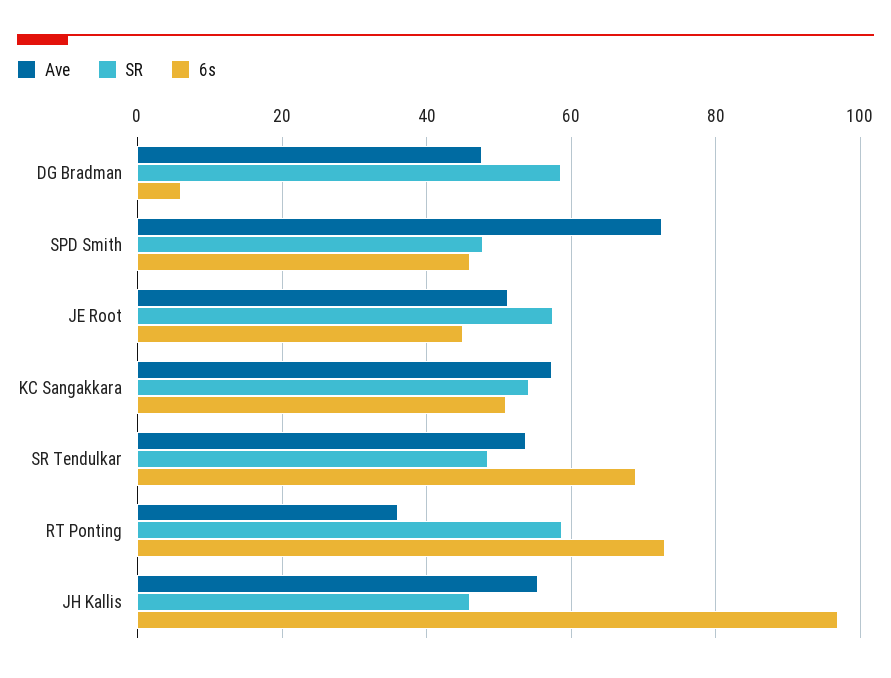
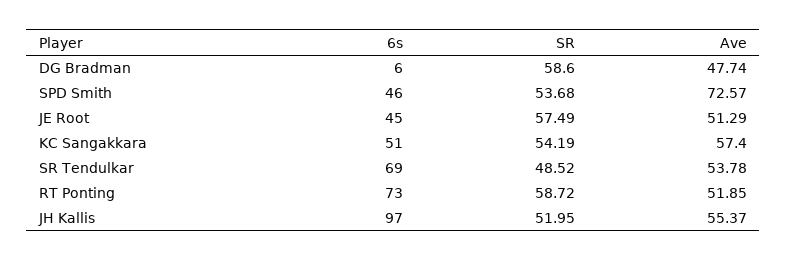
  {
    "Ave": {
      "DG Bradman": 47.74,
      "SPD Smith": 72.57,
      "JE Root": 51.29,
      "KC Sangakkara": 57.4,
      "SR Tendulkar": 53.78,
-     "RT Ponting": 36,
+     "RT Ponting": 51.85,
      "JH Kallis": 55.37
    },
    "SR": {
      "DG Bradman": 58.6,
-     "SPD Smith": 48,
+     "SPD Smith": 53.68,
      "JE Root": 57.49,
      "KC Sangakkara": 54.19,
      "SR Tendulkar": 48.52,
      "RT Ponting": 58.72,
-     "JH Kallis": 46
+     "JH Kallis": 51.95
    },
    "6s": {
      "DG Bradman": 6,
      "SPD Smith": 46,
      "JE Root": 45,
      "KC Sangakkara": 51,
      "SR Tendulkar": 69,
      "RT Ponting": 73,
      "JH Kallis": 97
    }
  }

